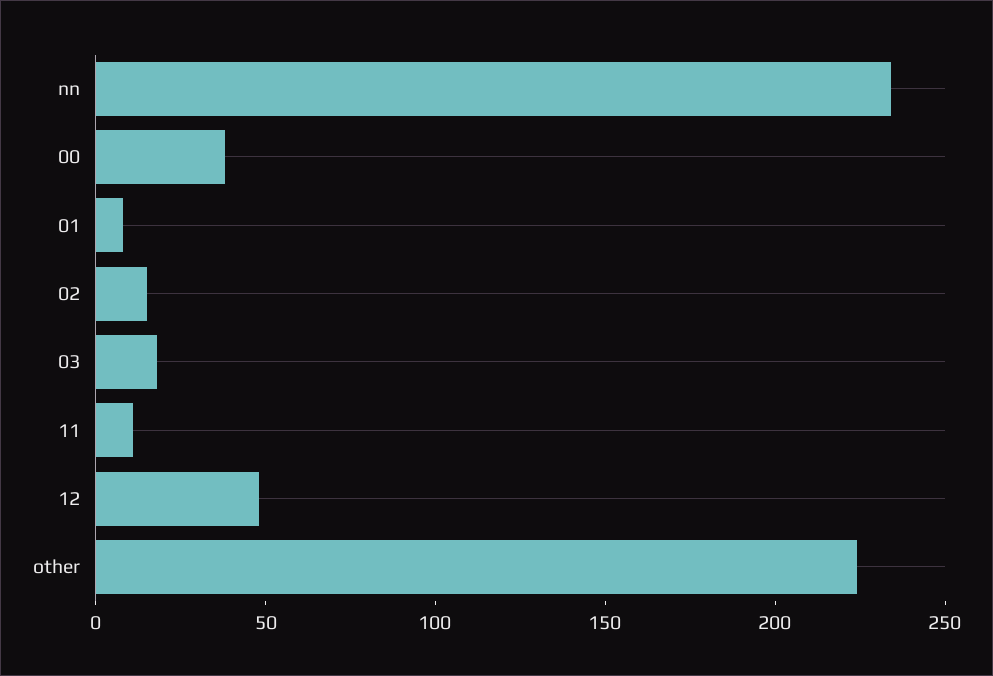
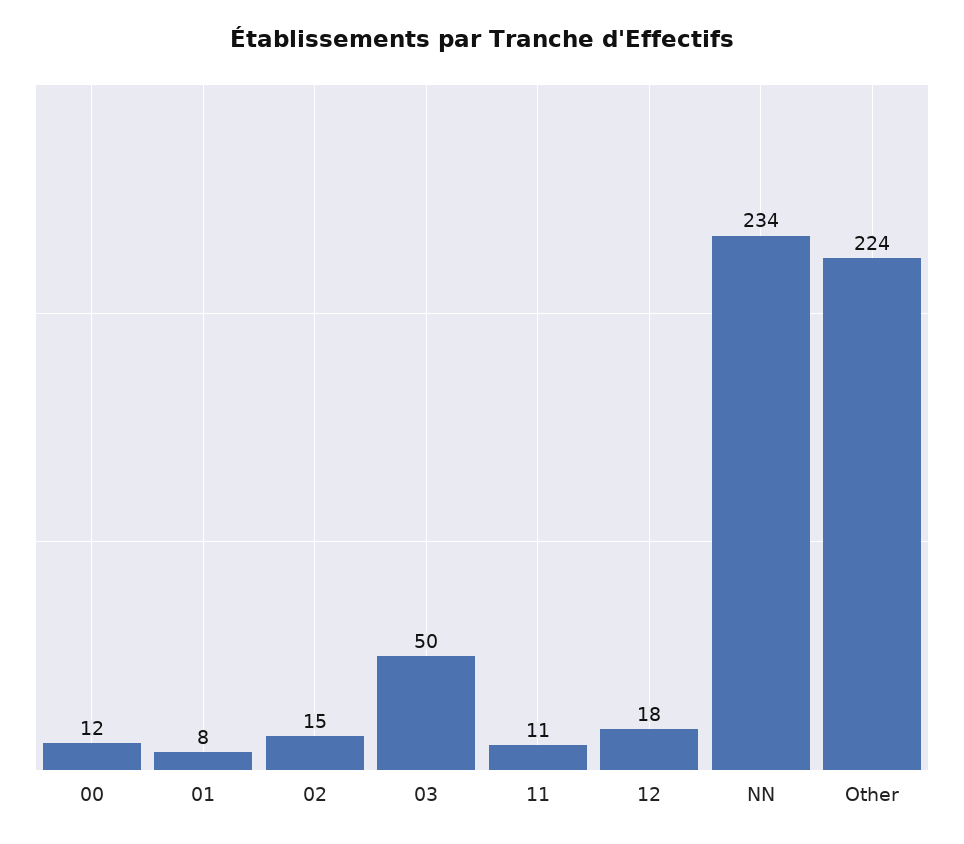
  {
    "nn": 234,
-   "00": 40,
+   "00": 12,
    "01": 8,
    "02": 15,
-   "03": 20,
+   "03": 50,
    "11": 11,
-   "12": 50,
+   "12": 18,
    "other": 224
  }

